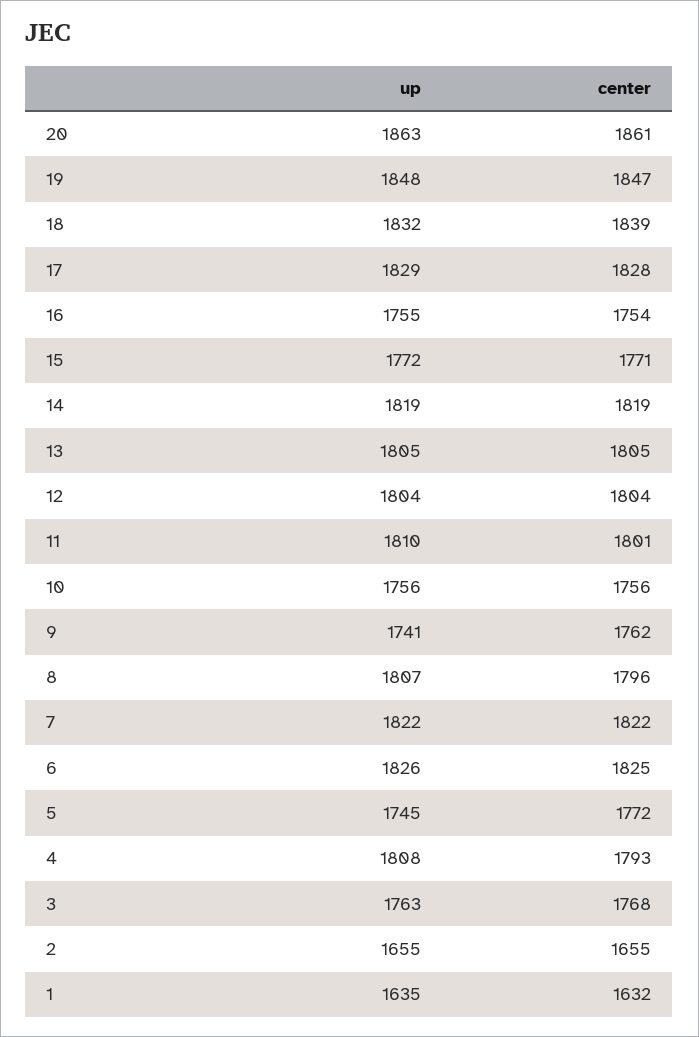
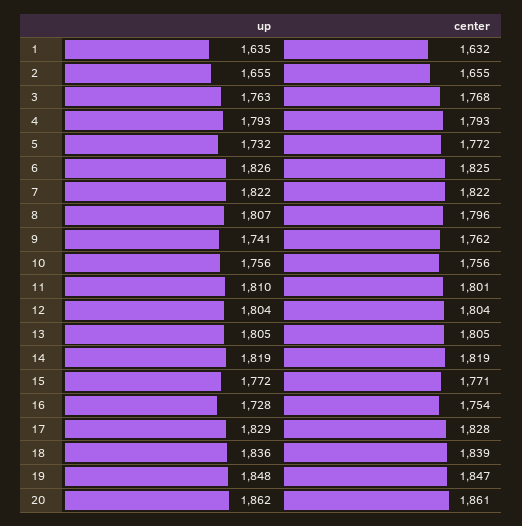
  {
    "up": {
-     "20": 1863,
+     "20": 1862,
      "19": 1848,
-     "18": 1832,
+     "18": 1836,
      "17": 1829,
-     "16": 1755,
+     "16": 1728,
      "15": 1772,
      "14": 1819,
      "13": 1805,
      "12": 1804,
      "11": 1810,
      "10": 1756,
      "9": 1741,
      "8": 1807,
      "7": 1822,
      "6": 1826,
-     "5": 1745,
+     "5": 1732,
-     "4": 1808,
+     "4": 1793,
      "3": 1763,
      "2": 1655,
      "1": 1635
    },
    "center": {
      "20": 1861,
      "19": 1847,
      "18": 1839,
      "17": 1828,
      "16": 1754,
      "15": 1771,
      "14": 1819,
      "13": 1805,
      "12": 1804,
      "11": 1801,
      "10": 1756,
      "9": 1762,
      "8": 1796,
      "7": 1822,
      "6": 1825,
      "5": 1772,
      "4": 1793,
      "3": 1768,
      "2": 1655,
      "1": 1632
    }
  }

